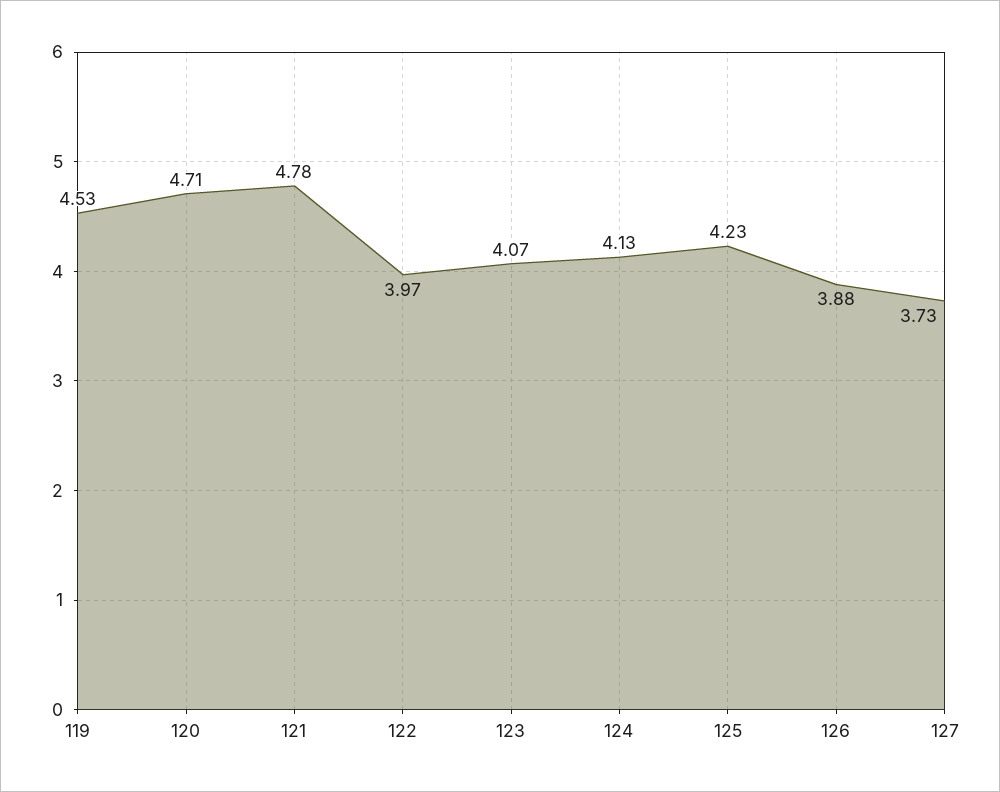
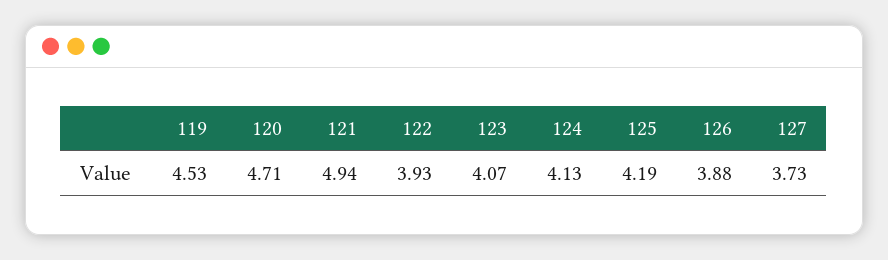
  {
    "119": 4.53,
    "120": 4.71,
-   "121": 4.78,
+   "121": 4.94,
-   "122": 3.97,
+   "122": 3.93,
    "123": 4.07,
    "124": 4.13,
-   "125": 4.23,
+   "125": 4.19,
    "126": 3.88,
    "127": 3.73
  }

